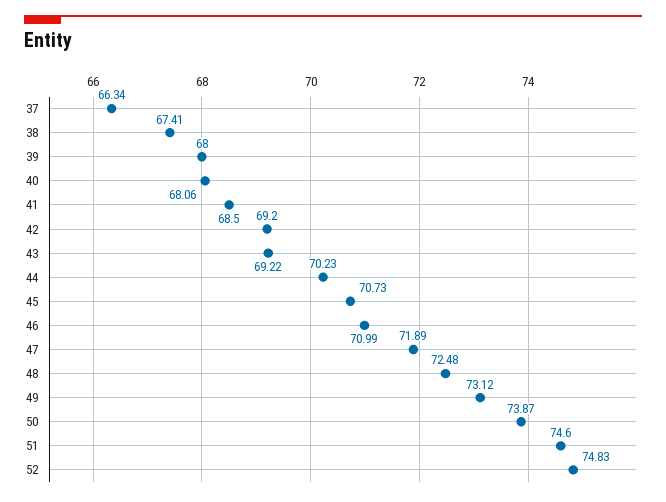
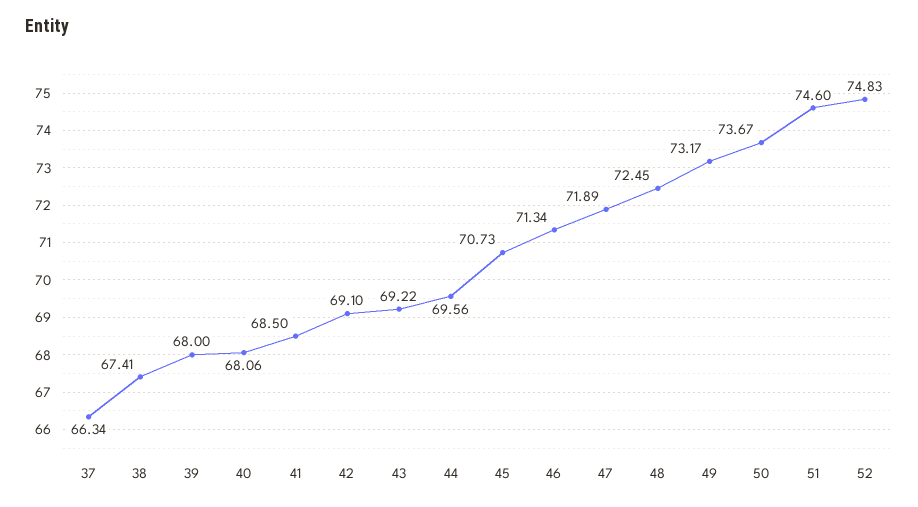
  {
    "37": 66.34,
    "38": 67.41,
    "39": 68,
    "40": 68.06,
    "41": 68.5,
-   "42": 69.2,
+   "42": 69.1,
    "43": 69.22,
-   "44": 70.23,
+   "44": 69.56,
    "45": 70.73,
-   "46": 70.99,
+   "46": 71.34,
    "47": 71.89,
-   "48": 72.48,
+   "48": 72.45,
-   "49": 73.12,
+   "49": 73.17,
-   "50": 73.87,
+   "50": 73.67,
    "51": 74.6,
    "52": 74.83
  }

